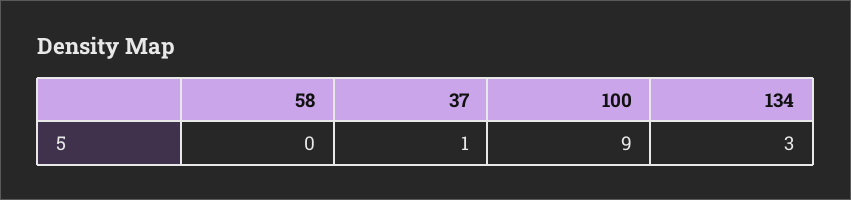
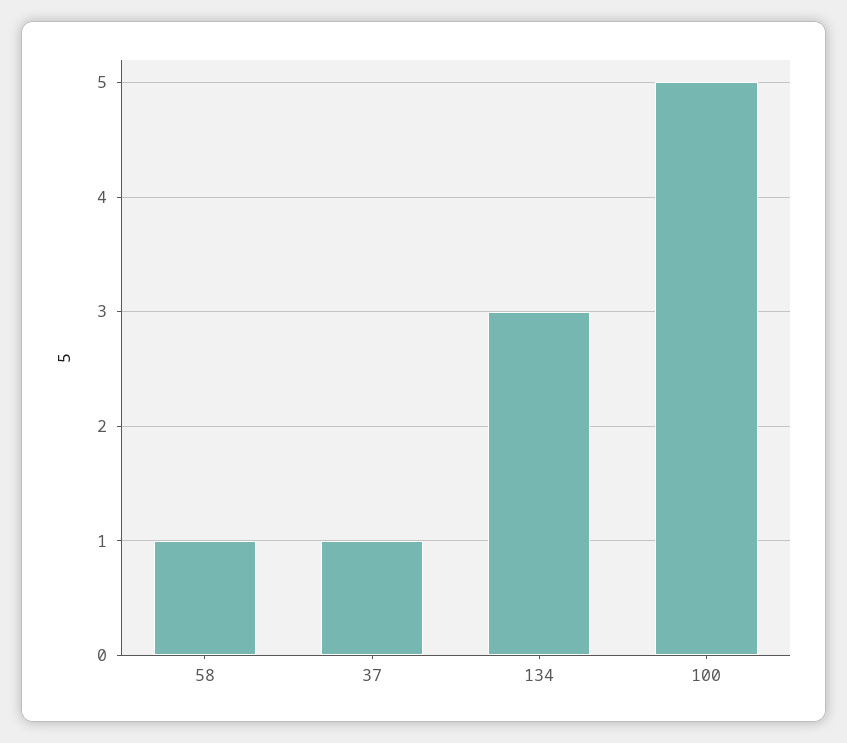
  {
-   "58": 0,
+   "58": 1,
    "37": 1,
-   "100": 9,
+   "100": 5,
    "134": 3
  }

